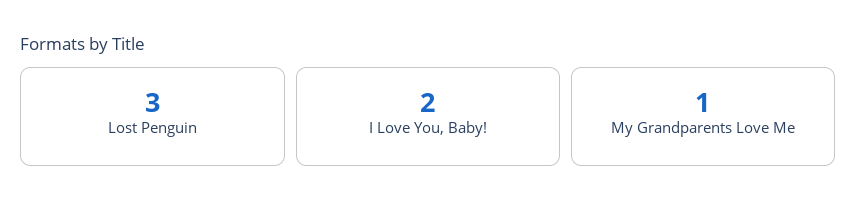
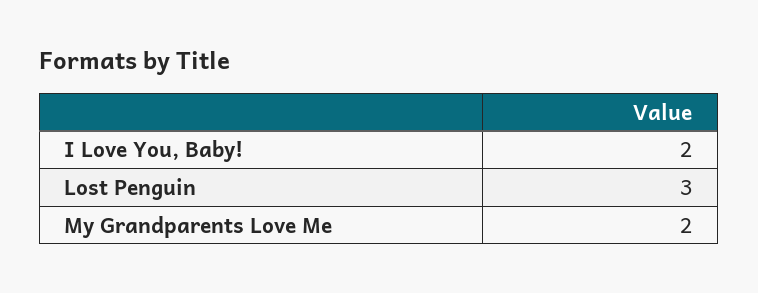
  {
    "Lost Penguin": 3,
    "I Love You, Baby!": 2,
-   "My Grandparents Love Me": 1
+   "My Grandparents Love Me": 2
  }

